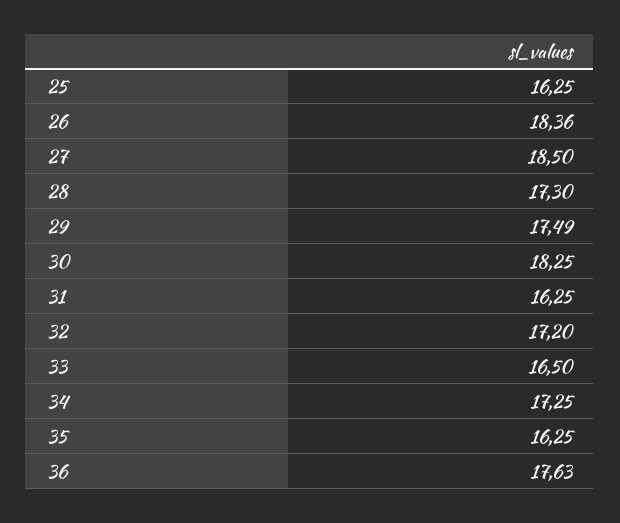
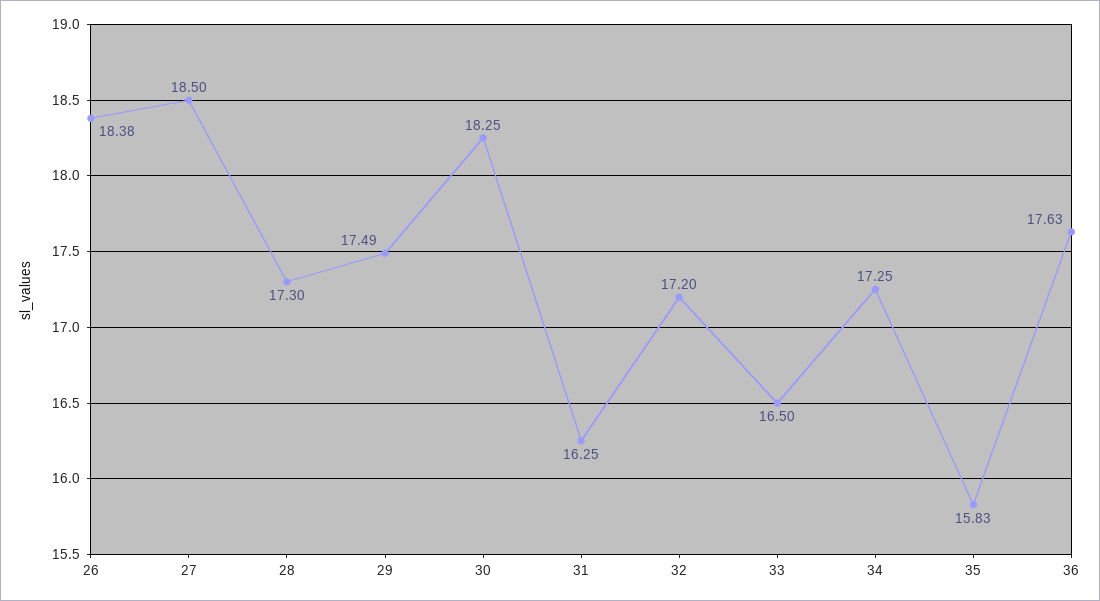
  {
-   "25": 16.25,
-   "26": 18.36,
+   "26": 18.38,
    "27": 18.5,
    "28": 17.3,
    "29": 17.49,
    "30": 18.25,
    "31": 16.25,
    "32": 17.2,
    "33": 16.5,
    "34": 17.25,
-   "35": 16.25,
+   "35": 15.83,
    "36": 17.63
  }

